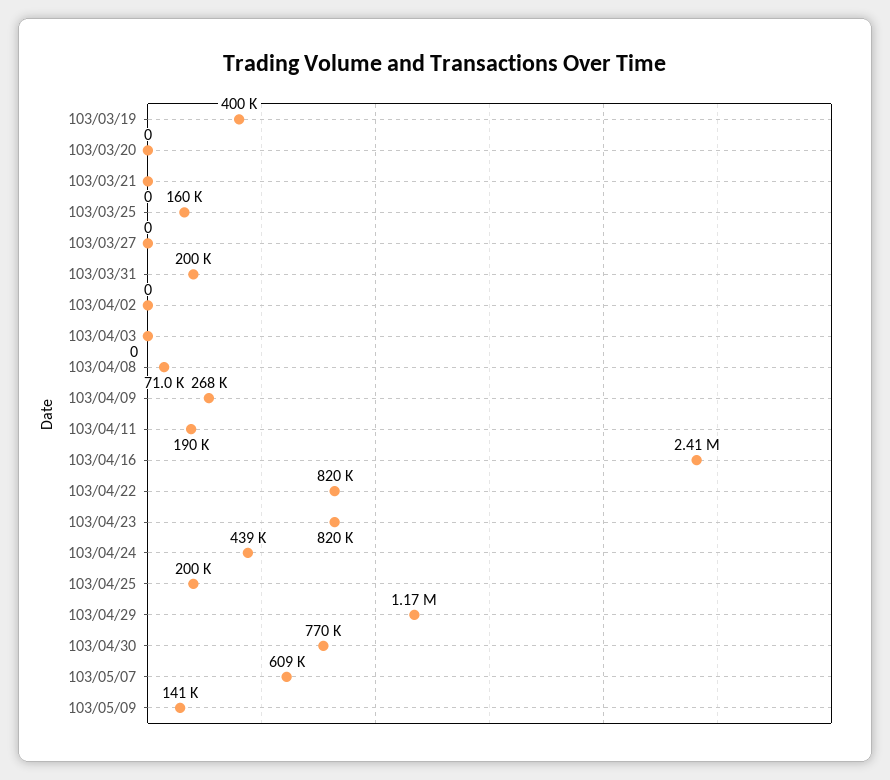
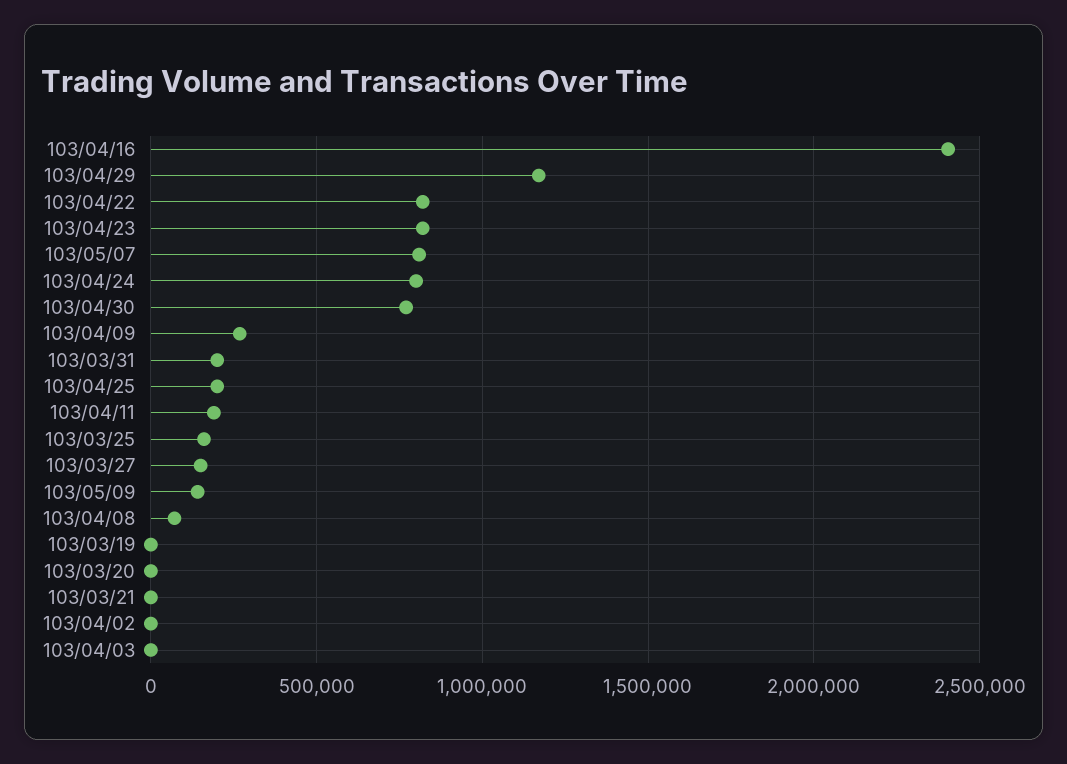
  {
-   "103/03/19": 400000,
+   "103/03/19": 0,
    "103/03/20": 0,
    "103/03/21": 0,
    "103/03/25": 160000,
-   "103/03/27": 0,
+   "103/03/27": 150000,
    "103/03/31": 200000,
    "103/04/02": 0,
    "103/04/03": 0,
    "103/04/08": 71000,
    "103/04/09": 268000,
    "103/04/11": 190000,
    "103/04/16": 2410000,
    "103/04/22": 820000,
    "103/04/23": 820000,
-   "103/04/24": 439000,
+   "103/04/24": 800000,
    "103/04/25": 200000,
    "103/04/29": 1170000,
    "103/04/30": 770000,
-   "103/05/07": 609000,
+   "103/05/07": 800000,
    "103/05/09": 141000
  }

